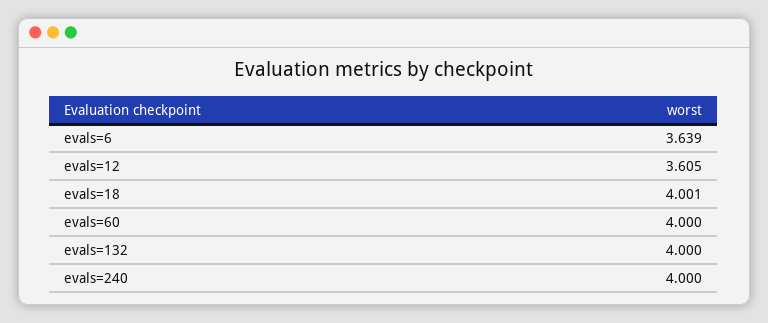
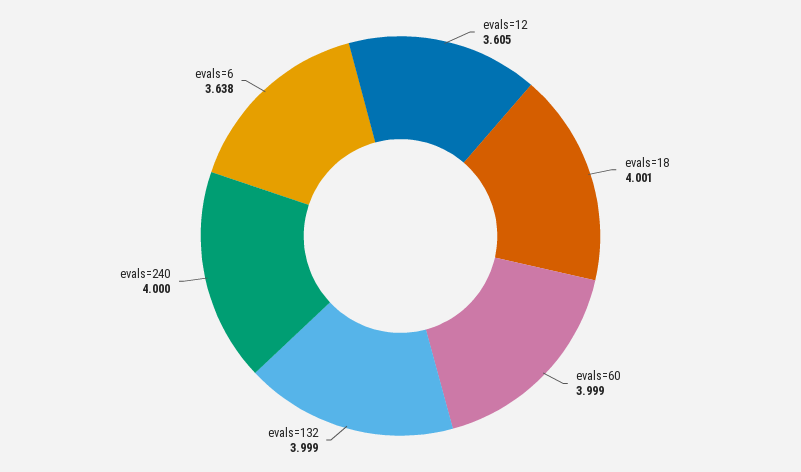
  {
-   "evals=6": 3.639,
+   "evals=6": 3.638,
    "evals=12": 3.605,
    "evals=18": 4.001,
-   "evals=60": 4,
+   "evals=60": 3.999,
-   "evals=132": 4,
+   "evals=132": 3.999,
    "evals=240": 4
  }

